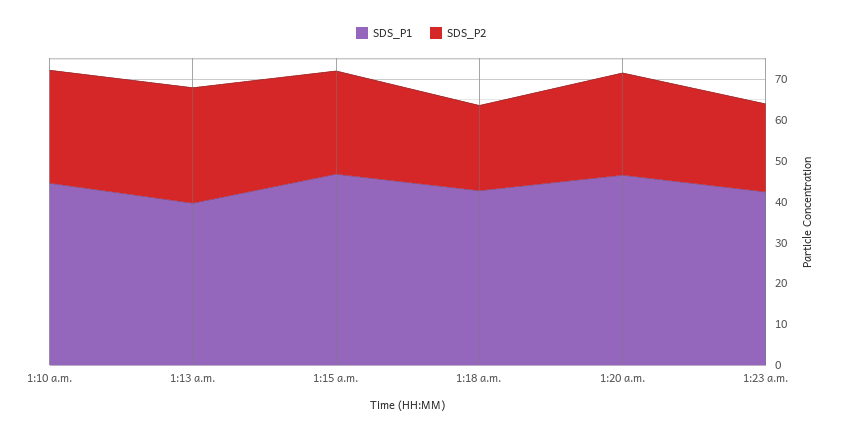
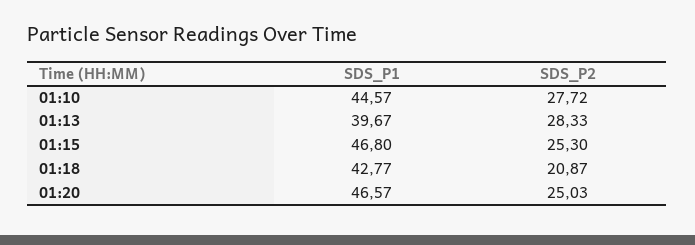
  {
    "SDS_P1": {
      "1:10 a.m.": 44.57,
      "1:13 a.m.": 39.67,
      "1:15 a.m.": 46.8,
      "1:18 a.m.": 42.77,
-     "1:20 a.m.": 46.57,
+     "1:20 a.m.": 46.57
-     "1:23 a.m.": 42
    },
    "SDS_P2": {
      "1:10 a.m.": 27.72,
      "1:13 a.m.": 28.33,
      "1:15 a.m.": 25.3,
      "1:18 a.m.": 20.87,
-     "1:20 a.m.": 25.03,
+     "1:20 a.m.": 25.03
-     "1:23 a.m.": 22
    }
  }

